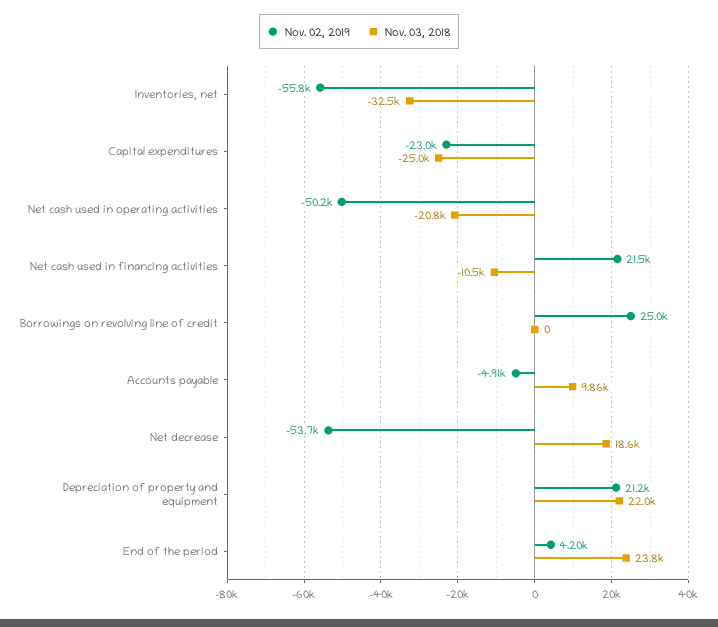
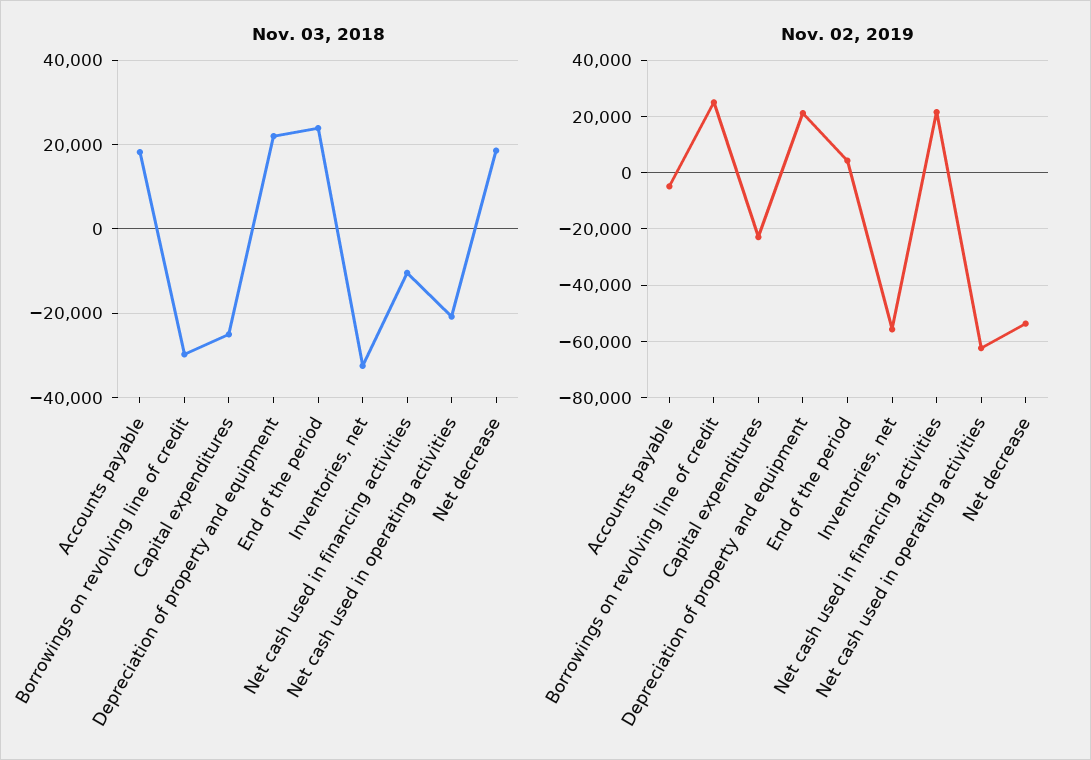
  {
    "Nov. 02, 2019": {
      "Inventories, net": -55800,
      "Capital expenditures": -23000,
-     "Net cash used in operating activities": -50200,
+     "Net cash used in operating activities": -62500,
      "Net cash used in financing activities": 21500,
      "Borrowings on revolving line of credit": 25000,
      "Accounts payable": -4910,
      "Net decrease": -53700,
      "Depreciation of property and equipment": 21200,
      "End of the period": 4200
    },
    "Nov. 03, 2018": {
      "Inventories, net": -32500,
      "Capital expenditures": -25000,
      "Net cash used in operating activities": -20800,
      "Net cash used in financing activities": -10500,
-     "Borrowings on revolving line of credit": 0,
+     "Borrowings on revolving line of credit": -30000,
-     "Accounts payable": 9860,
+     "Accounts payable": 18000,
      "Net decrease": 18600,
      "Depreciation of property and equipment": 22000,
      "End of the period": 23800
    }
  }

